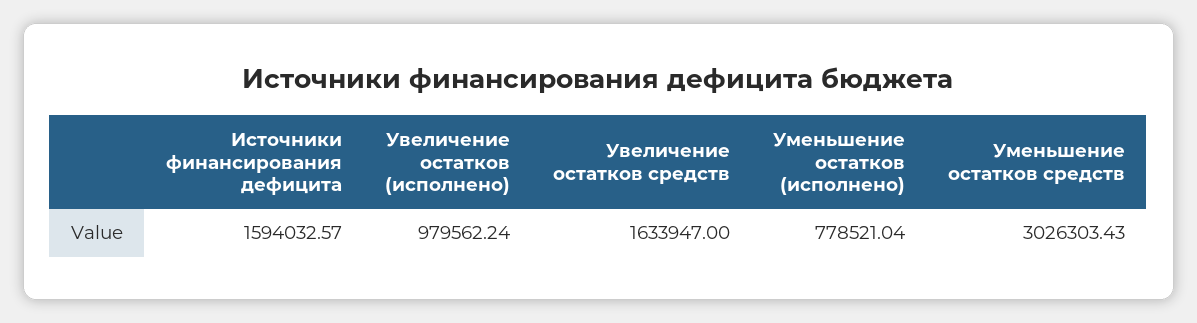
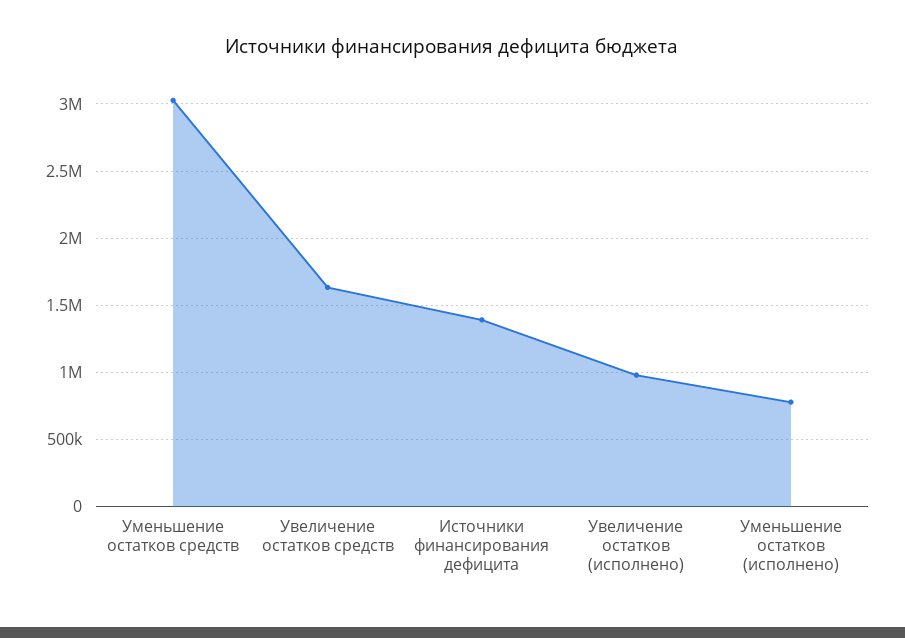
  {
-   "Источники финансирования дефицита": 1594032.57,
+   "Источники финансирования дефицита": 1400000,
    "Увеличение остатков (исполнено)": 979562.24,
    "Увеличение остатков средств": 1633947,
    "Уменьшение остатков (исполнено)": 778521.04,
    "Уменьшение остатков средств": 3026303.43
  }

